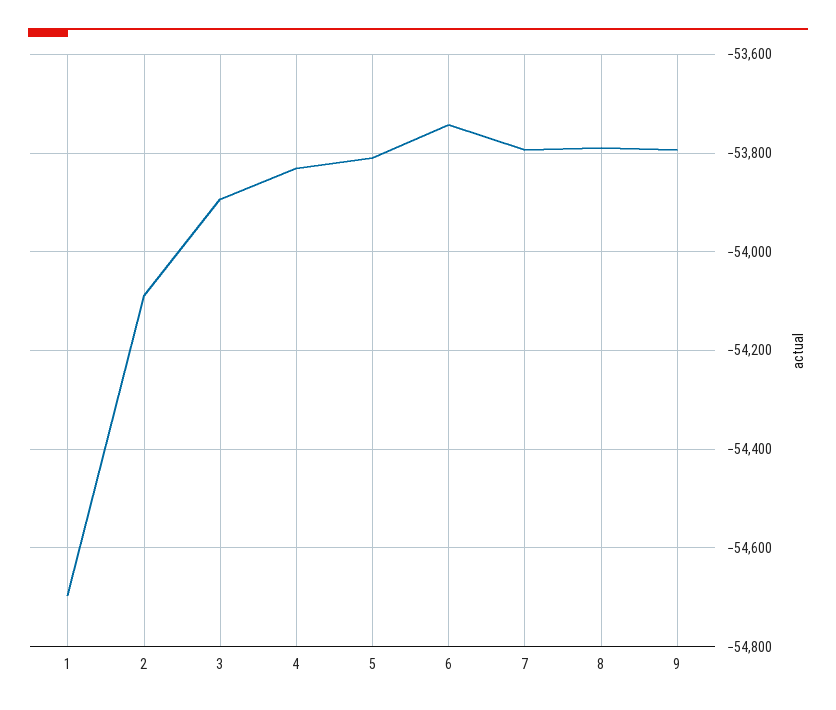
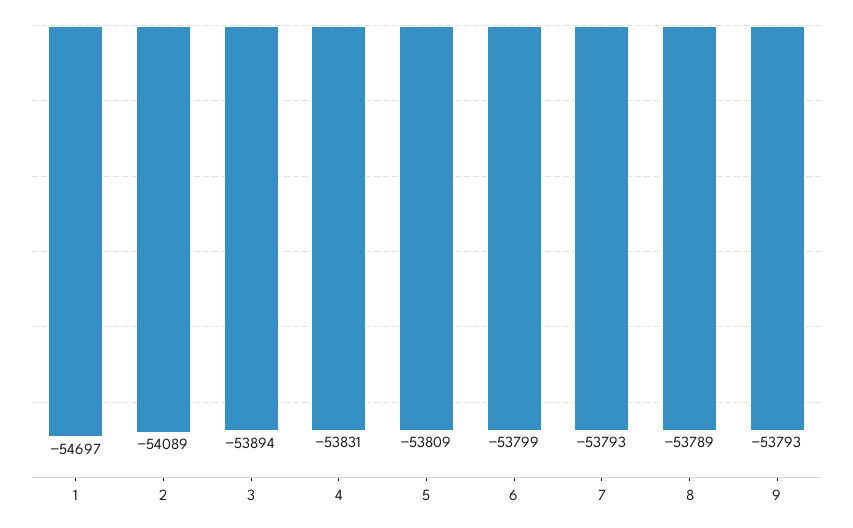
  {
    "1": -54697,
    "2": -54089,
    "3": -53894,
    "4": -53831,
    "5": -53809,
-   "6": -53740,
+   "6": -53799,
    "7": -53793,
    "8": -53789,
    "9": -53793
  }

